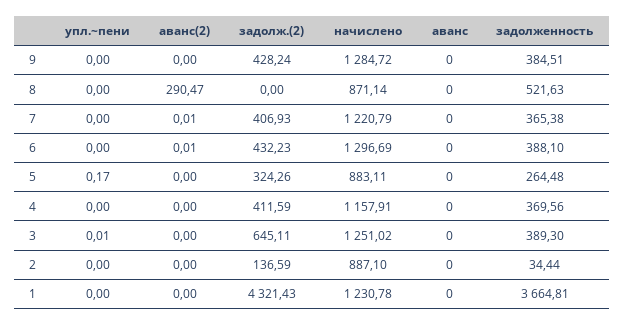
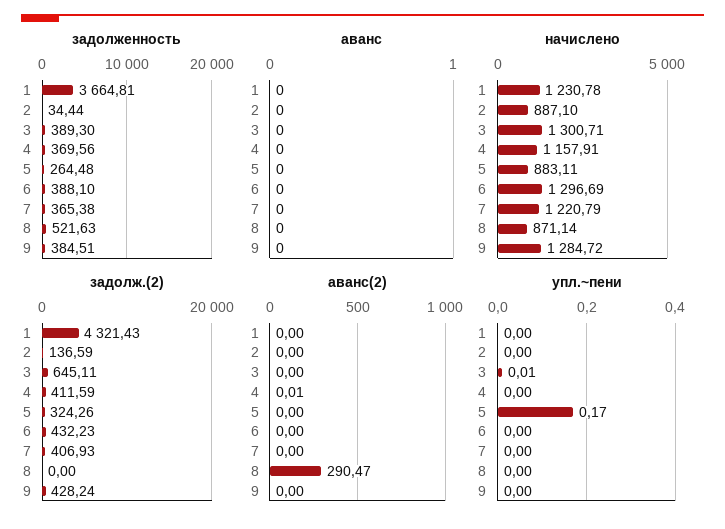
  {
    "упл.~пени": {
      "9": 0,
      "8": 0,
      "7": 0,
      "6": 0,
      "5": 0.17,
      "4": 0,
      "3": 0.01,
      "2": 0,
      "1": 0
    },
    "аванс(2)": {
      "9": 0,
      "8": 290.47,
-     "7": 0.01,
+     "7": 0,
-     "6": 0.01,
+     "6": 0,
      "5": 0,
-     "4": 0,
+     "4": 0.01,
      "3": 0,
      "2": 0,
      "1": 0
    },
    "задолж.(2)": {
      "9": 428.24,
      "8": 0,
      "7": 406.93,
      "6": 432.23,
      "5": 324.26,
      "4": 411.59,
      "3": 645.11,
      "2": 136.59,
      "1": 4321.43
    },
    "начислено": {
      "9": 1284.72,
      "8": 871.14,
      "7": 1220.79,
      "6": 1296.69,
      "5": 883.11,
      "4": 1157.91,
-     "3": 1251.02,
+     "3": 1300.71,
      "2": 887.1,
      "1": 1230.78
    },
    "аванс": {
      "9": 0,
      "8": 0,
      "7": 0,
      "6": 0,
      "5": 0,
      "4": 0,
      "3": 0,
      "2": 0,
      "1": 0
    },
    "задолженность": {
      "9": 384.51,
      "8": 521.63,
      "7": 365.38,
      "6": 388.1,
      "5": 264.48,
      "4": 369.56,
      "3": 389.3,
      "2": 34.44,
      "1": 3664.81
    }
  }

